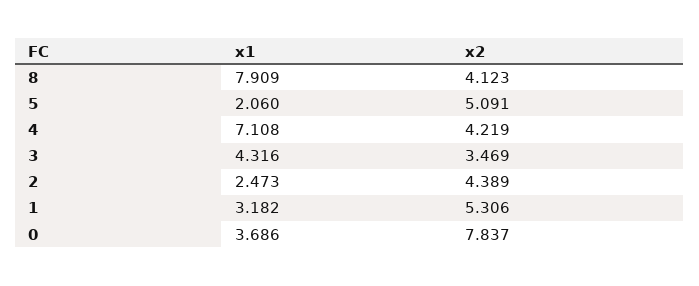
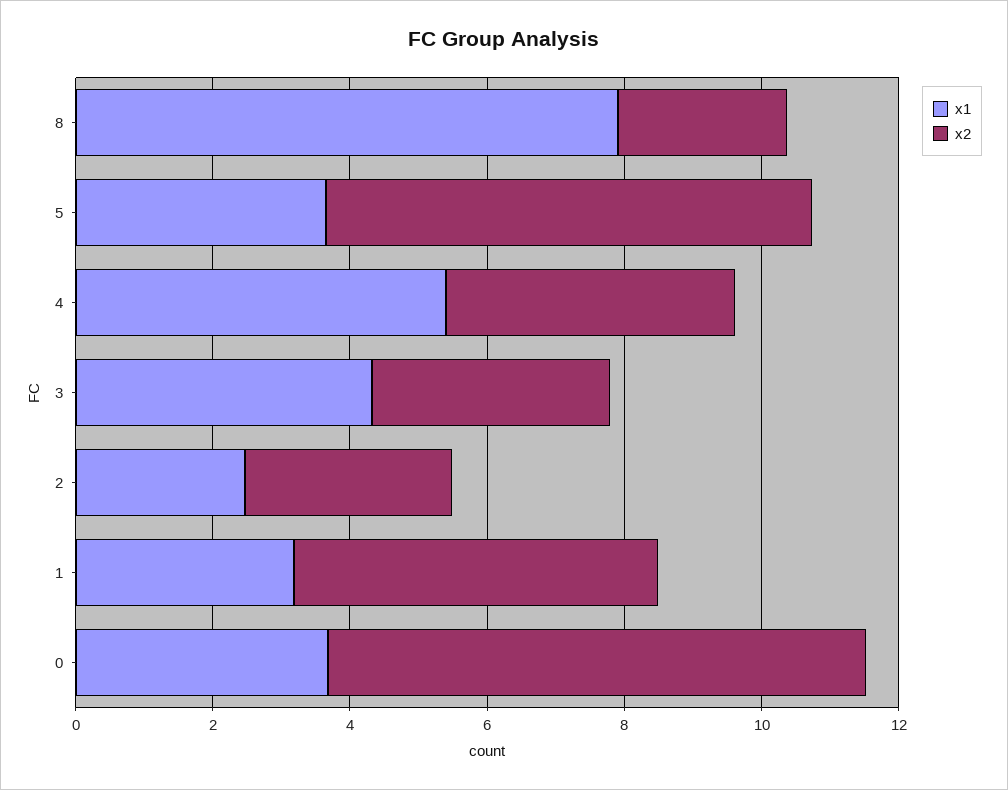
  {
    "x1": {
      "8": 7.909,
-     "5": 2.06,
+     "5": 3.5,
-     "4": 7.108,
+     "4": 5.5,
      "3": 4.316,
      "2": 2.473,
      "1": 3.182,
      "0": 3.686
    },
    "x2": {
-     "8": 4.123,
+     "8": 2.5,
-     "5": 5.091,
+     "5": 7,
      "4": 4.219,
      "3": 3.469,
-     "2": 4.389,
+     "2": 3,
      "1": 5.306,
      "0": 7.837
    }
  }

